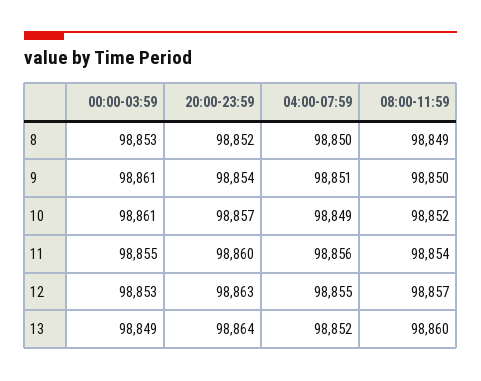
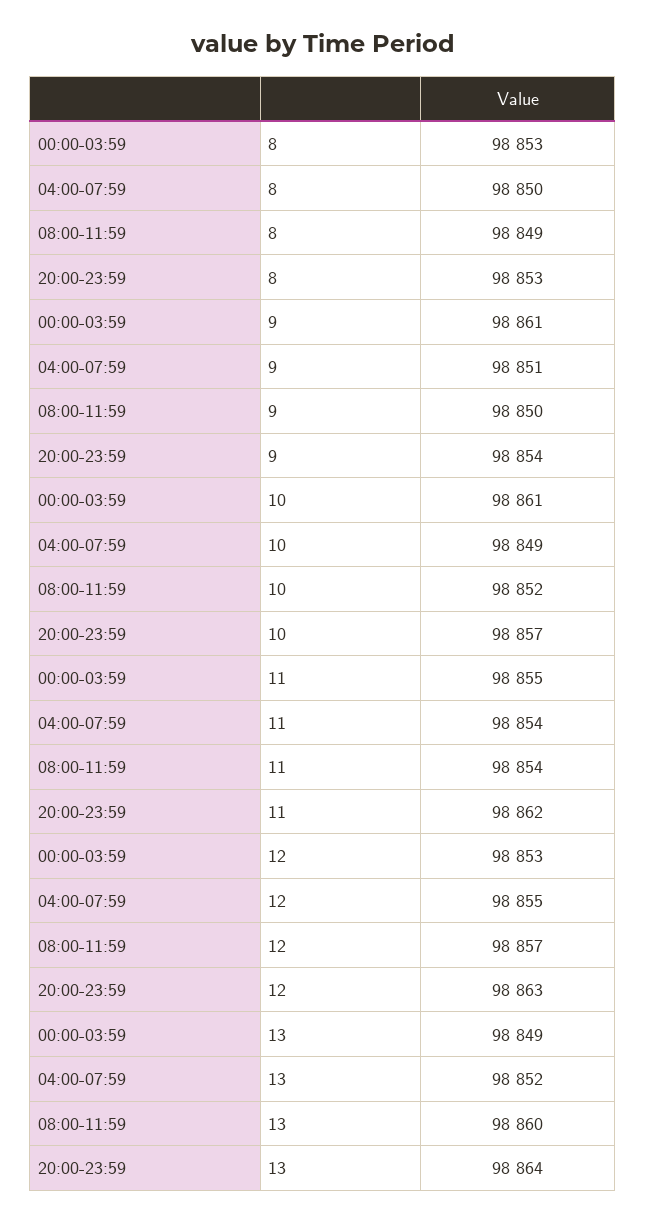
  {
    "00:00-03:59": {
      "8": 98853,
      "9": 98861,
      "10": 98861,
      "11": 98855,
      "12": 98853,
      "13": 98849
    },
    "20:00-23:59": {
-     "8": 98852,
+     "8": 98853,
      "9": 98854,
      "10": 98857,
-     "11": 98860,
+     "11": 98862,
      "12": 98863,
      "13": 98864
    },
    "04:00-07:59": {
      "8": 98850,
      "9": 98851,
      "10": 98849,
-     "11": 98856,
+     "11": 98854,
      "12": 98855,
      "13": 98852
    },
    "08:00-11:59": {
      "8": 98849,
      "9": 98850,
      "10": 98852,
      "11": 98854,
      "12": 98857,
      "13": 98860
    }
  }

